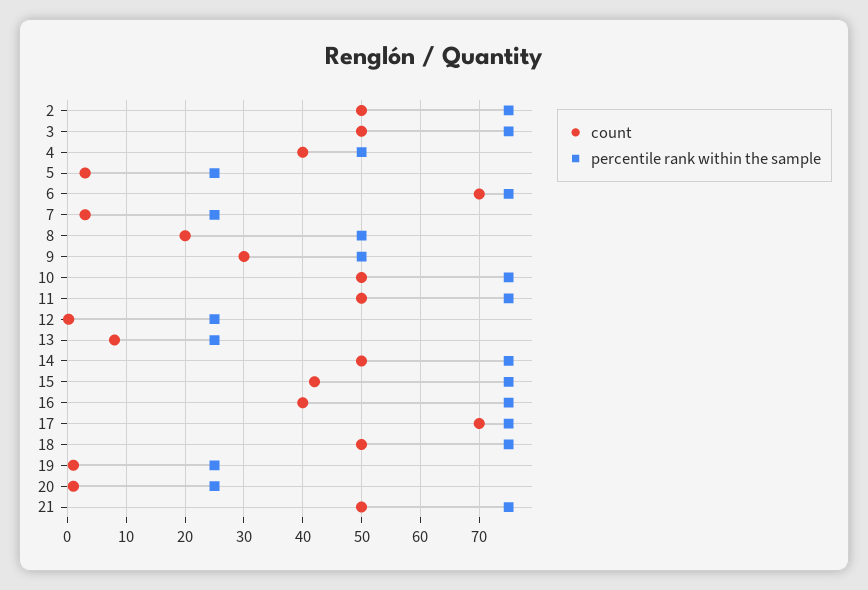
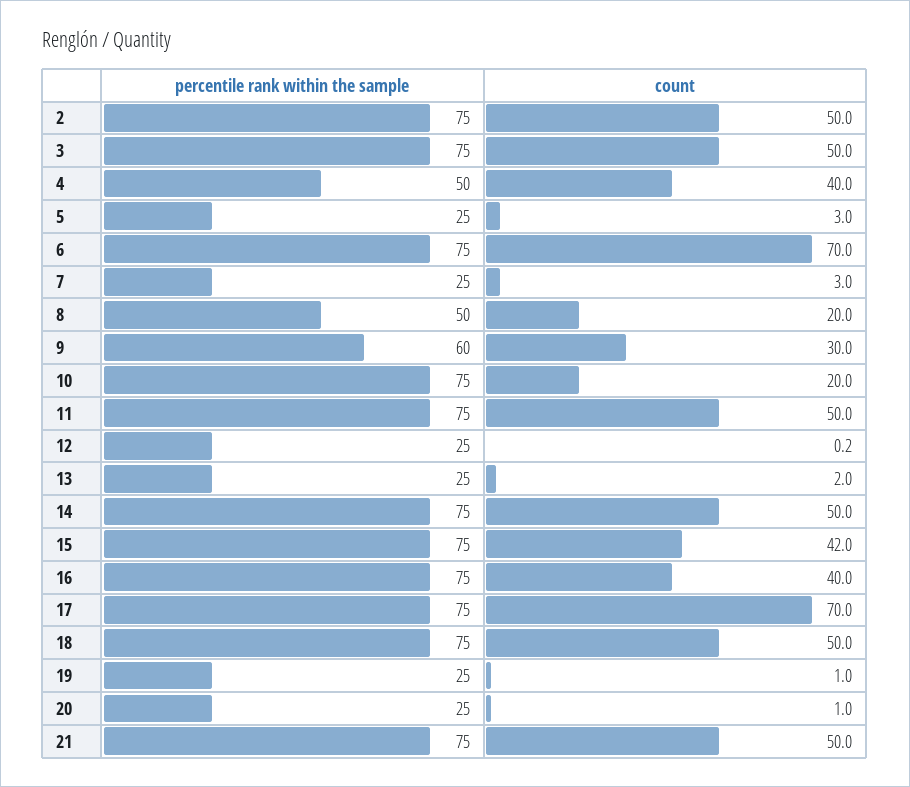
  {
    "count": {
      "2": 50,
      "3": 50,
      "4": 40,
      "5": 3,
      "6": 70,
      "7": 3,
      "8": 20,
      "9": 30,
-     "10": 50,
+     "10": 20,
      "11": 50,
      "12": 0.2,
-     "13": 8,
+     "13": 2,
      "14": 50,
      "15": 42,
      "16": 40,
      "17": 70,
      "18": 50,
      "19": 1,
      "20": 1,
      "21": 50
    },
    "percentile rank within the sample": {
      "2": 75,
      "3": 75,
      "4": 50,
      "5": 25,
      "6": 75,
      "7": 25,
      "8": 50,
-     "9": 50,
+     "9": 60,
      "10": 75,
      "11": 75,
      "12": 25,
      "13": 25,
      "14": 75,
      "15": 75,
      "16": 75,
      "17": 75,
      "18": 75,
      "19": 25,
      "20": 25,
      "21": 75
    }
  }

